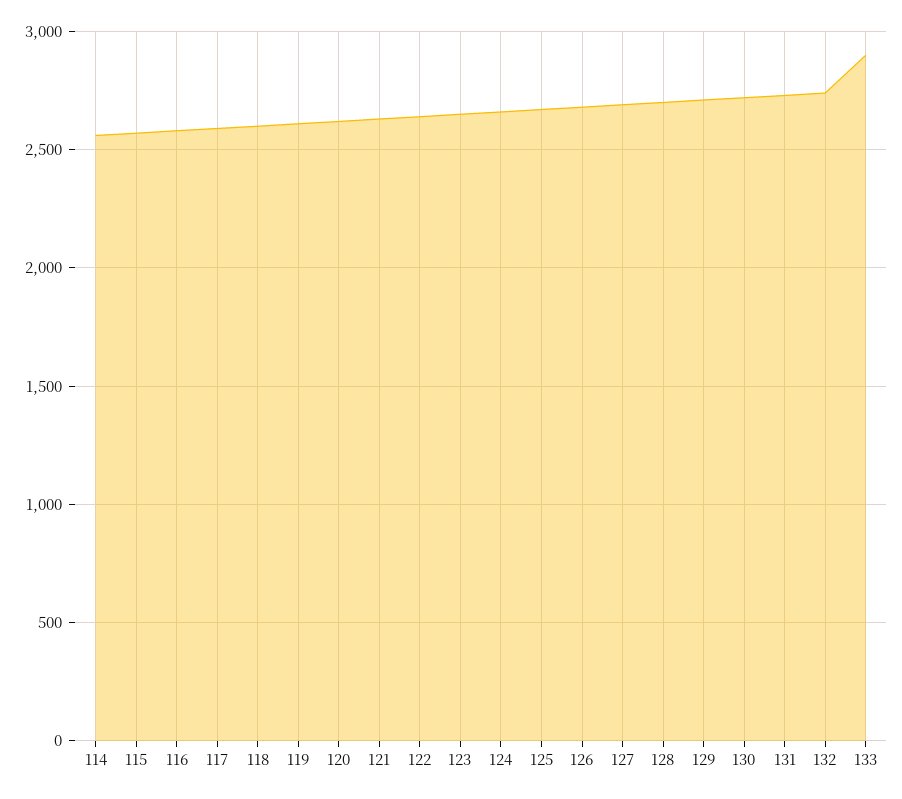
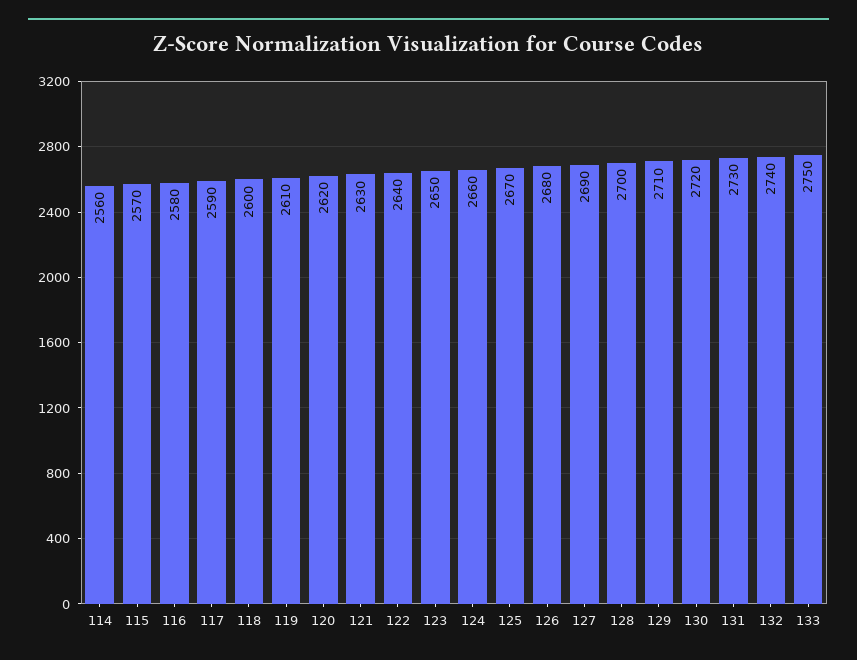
  {
    "114": 2560,
    "115": 2570,
    "116": 2580,
    "117": 2590,
    "118": 2600,
    "119": 2610,
    "120": 2620,
    "121": 2630,
    "122": 2640,
    "123": 2650,
    "124": 2660,
    "125": 2670,
    "126": 2680,
    "127": 2690,
    "128": 2700,
    "129": 2710,
    "130": 2720,
    "131": 2730,
    "132": 2740,
-   "133": 2900
+   "133": 2750
  }

